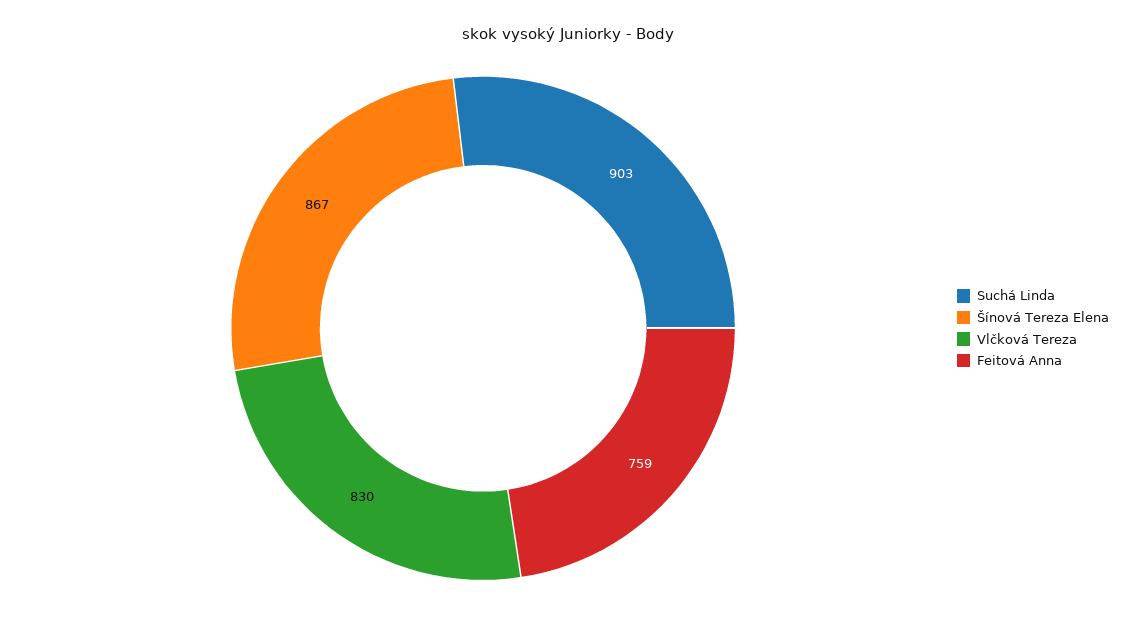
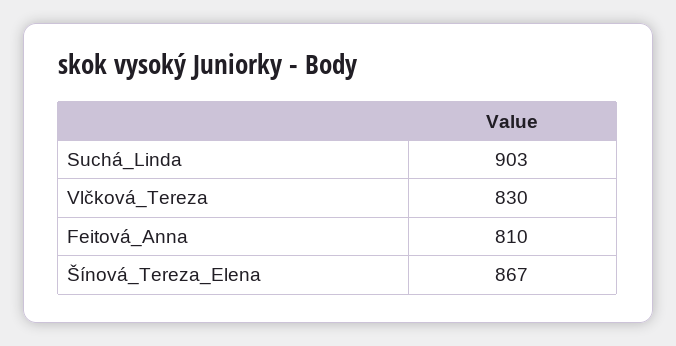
  {
    "Suchá Linda": 903,
    "Šínová Tereza Elena": 867,
    "Vlčková Tereza": 830,
-   "Feitová Anna": 759
+   "Feitová Anna": 810
  }

